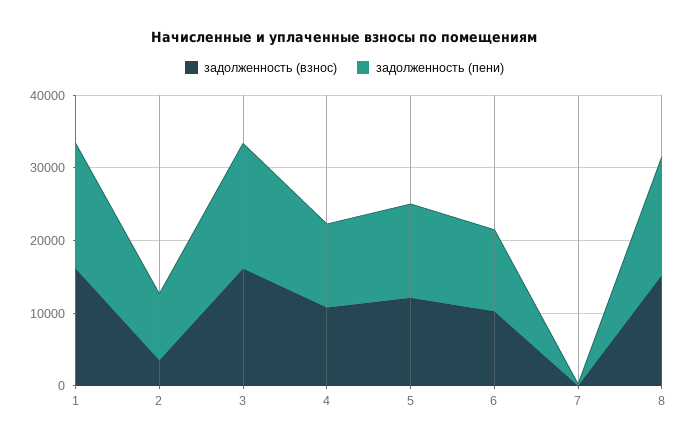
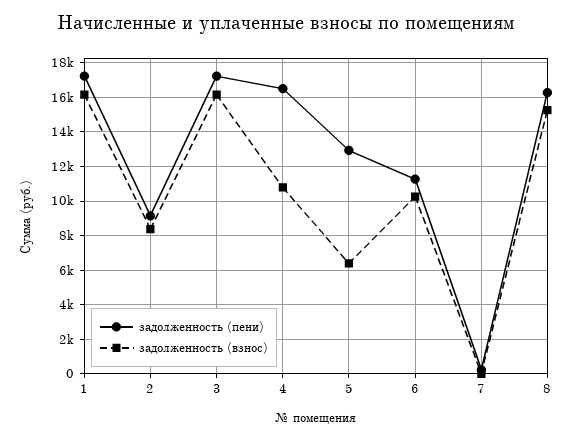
  {
    "задолженность (взнос)": {
      "1": 16000,
-     "2": 4000,
+     "2": 8500,
      "3": 16000,
      "4": 11000,
-     "5": 12000,
+     "5": 6500,
      "6": 10500,
      "7": 0,
      "8": 15500
    },
    "задолженность (пени)": {
      "1": 17000,
      "2": 9000,
      "3": 17000,
-     "4": 12000,
+     "4": 16500,
      "5": 13000,
      "6": 11500,
      "7": 0,
      "8": 16500
    }
  }

